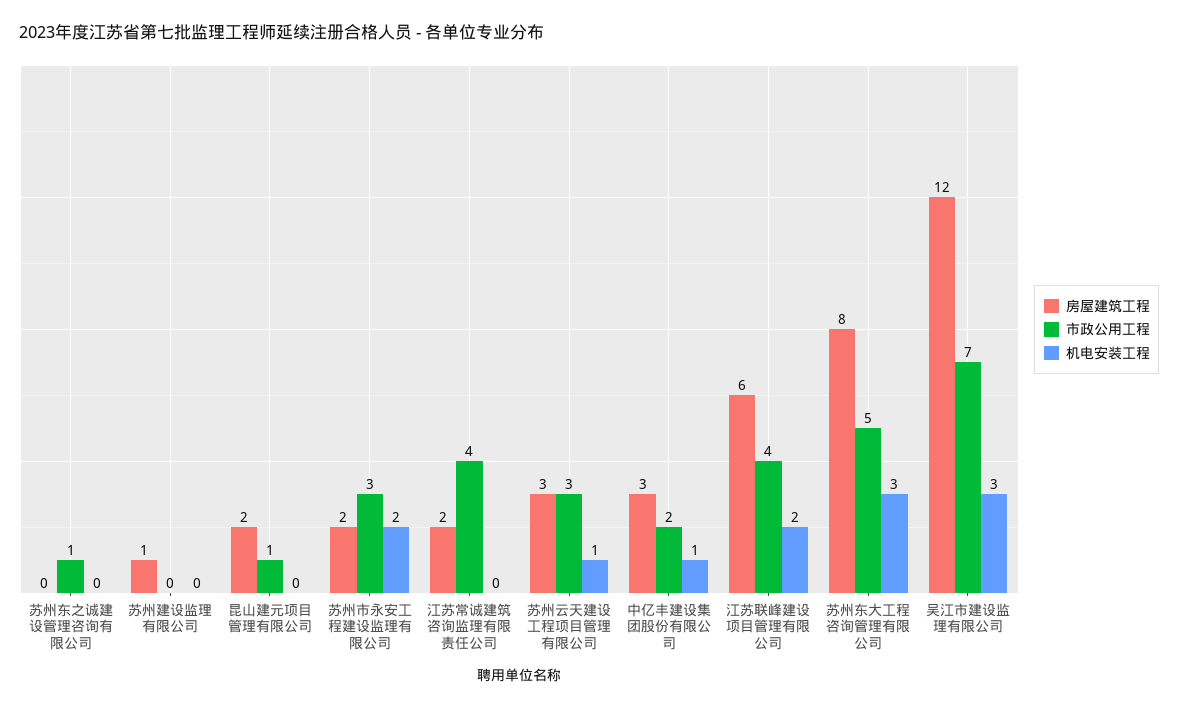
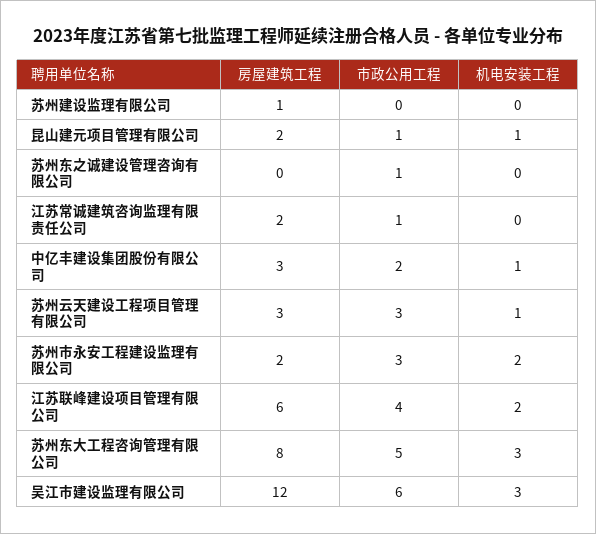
  {
    "房屋建筑工程": {
      "苏州东之诚建设管理咨询有限公司": 0,
      "苏州建设监理有限公司": 1,
      "昆山建元项目管理有限公司": 2,
      "苏州市永安工程建设监理有限公司": 2,
      "江苏常诚建筑咨询监理有限责任公司": 2,
      "苏州云天建设工程项目管理有限公司": 3,
      "中亿丰建设集团股份有限公司": 3,
      "江苏联峰建设项目管理有限公司": 6,
      "苏州东大工程咨询管理有限公司": 8,
      "吴江市建设监理有限公司": 12
    },
    "市政公用工程": {
      "苏州东之诚建设管理咨询有限公司": 1,
      "苏州建设监理有限公司": 0,
      "昆山建元项目管理有限公司": 1,
      "苏州市永安工程建设监理有限公司": 3,
-     "江苏常诚建筑咨询监理有限责任公司": 4,
+     "江苏常诚建筑咨询监理有限责任公司": 1,
      "苏州云天建设工程项目管理有限公司": 3,
      "中亿丰建设集团股份有限公司": 2,
      "江苏联峰建设项目管理有限公司": 4,
      "苏州东大工程咨询管理有限公司": 5,
-     "吴江市建设监理有限公司": 7
+     "吴江市建设监理有限公司": 6
    },
    "机电安装工程": {
      "苏州东之诚建设管理咨询有限公司": 0,
      "苏州建设监理有限公司": 0,
-     "昆山建元项目管理有限公司": 0,
+     "昆山建元项目管理有限公司": 1,
      "苏州市永安工程建设监理有限公司": 2,
      "江苏常诚建筑咨询监理有限责任公司": 0,
      "苏州云天建设工程项目管理有限公司": 1,
      "中亿丰建设集团股份有限公司": 1,
      "江苏联峰建设项目管理有限公司": 2,
      "苏州东大工程咨询管理有限公司": 3,
      "吴江市建设监理有限公司": 3
    }
  }

